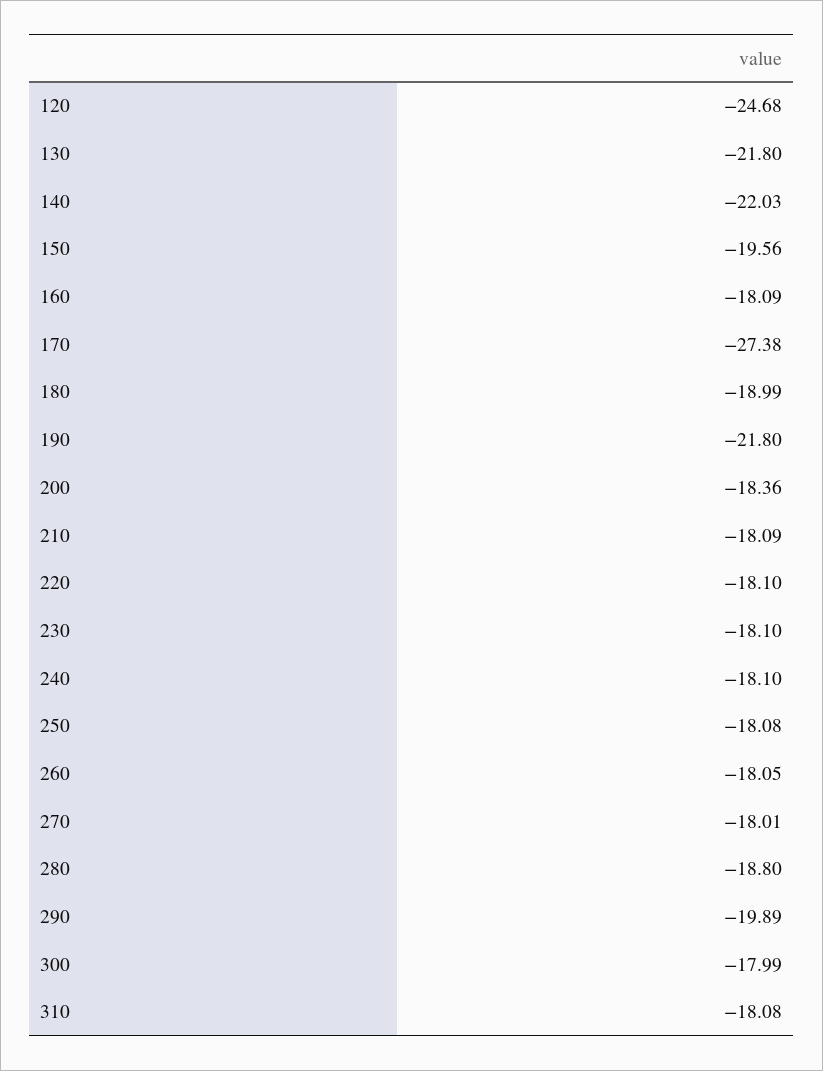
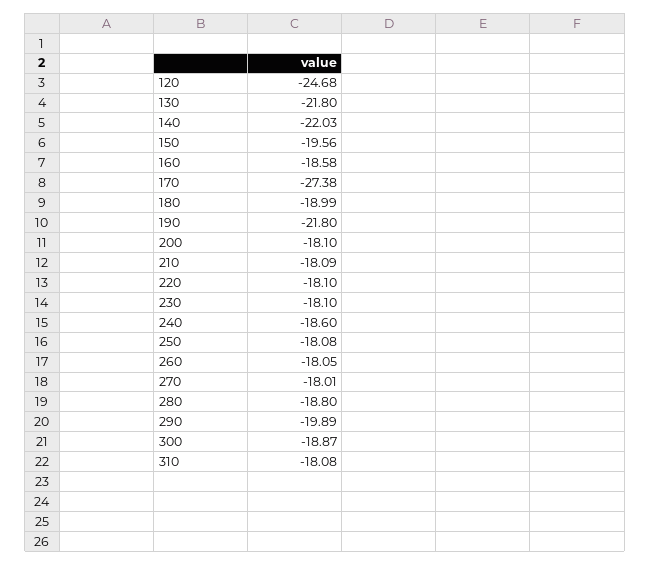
  {
    "120": -24.68,
    "130": -21.8,
    "140": -22.03,
    "150": -19.56,
-   "160": -18.09,
+   "160": -18.58,
    "170": -27.38,
    "180": -18.99,
    "190": -21.8,
-   "200": -18.36,
+   "200": -18.1,
    "210": -18.09,
    "220": -18.1,
    "230": -18.1,
-   "240": -18.1,
+   "240": -18.6,
    "250": -18.08,
    "260": -18.05,
    "270": -18.01,
    "280": -18.8,
    "290": -19.89,
-   "300": -17.99,
+   "300": -18.87,
    "310": -18.08
  }

